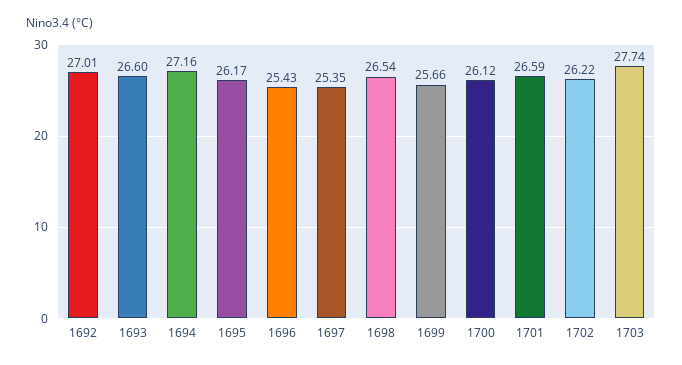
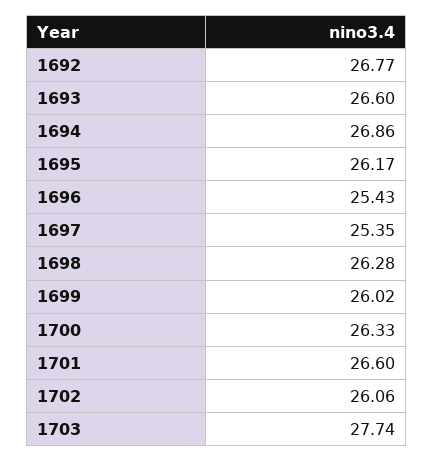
  {
-   "1692": 27.01,
+   "1692": 26.77,
    "1693": 26.6,
-   "1694": 27.16,
+   "1694": 26.86,
    "1695": 26.17,
    "1696": 25.43,
    "1697": 25.35,
-   "1698": 26.54,
+   "1698": 26.28,
-   "1699": 25.66,
+   "1699": 26.02,
-   "1700": 26.12,
+   "1700": 26.33,
-   "1701": 26.59,
+   "1701": 26.6,
-   "1702": 26.22,
+   "1702": 26.06,
    "1703": 27.74
  }

